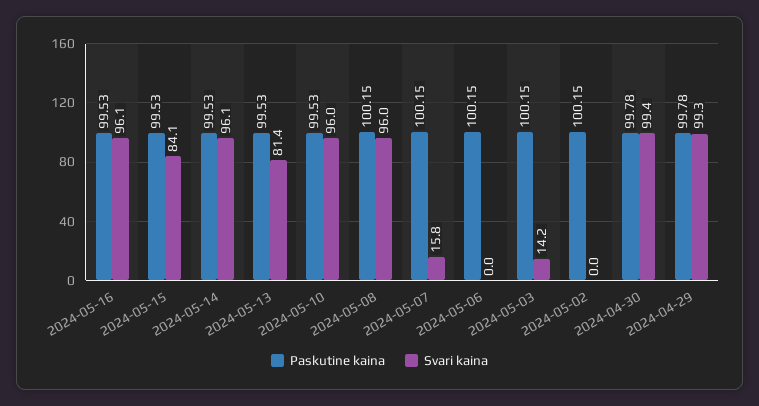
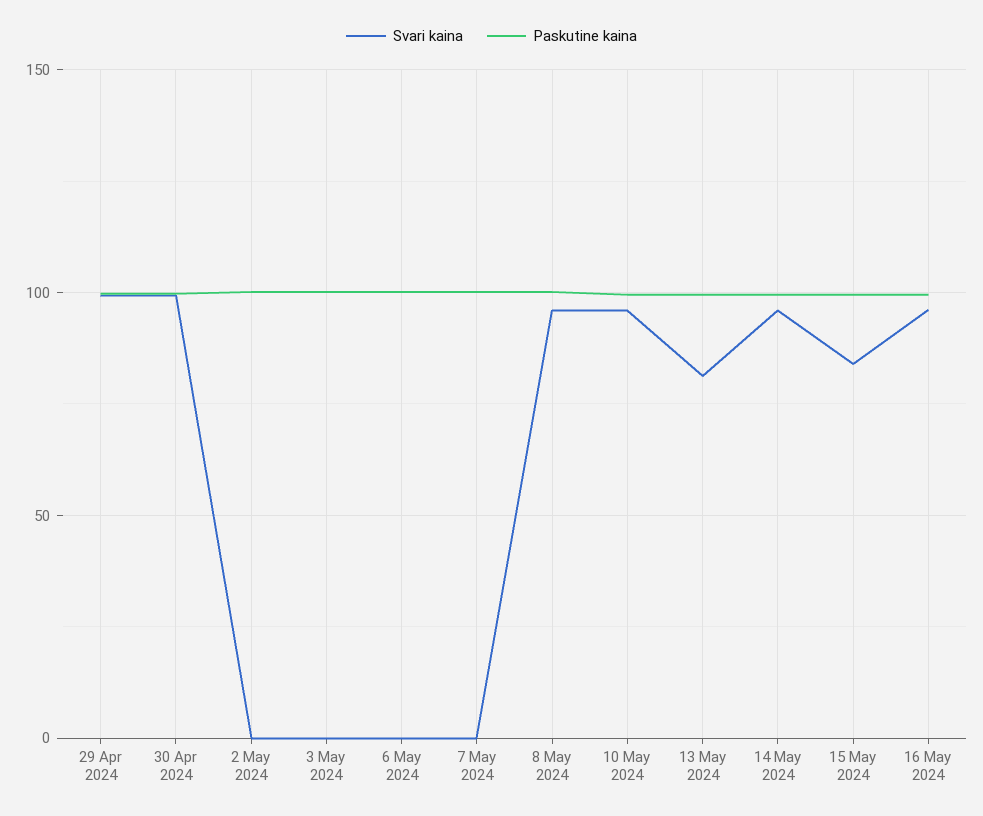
  {
    "Paskutine kaina": {
      "2024-05-16": 99.53,
      "2024-05-15": 99.53,
      "2024-05-14": 99.53,
      "2024-05-13": 99.53,
      "2024-05-10": 99.53,
      "2024-05-08": 100.15,
      "2024-05-07": 100.15,
      "2024-05-06": 100.15,
      "2024-05-03": 100.15,
      "2024-05-02": 100.15,
      "2024-04-30": 99.78,
      "2024-04-29": 99.78
    },
    "Svari kaina": {
      "2024-05-16": 96.1,
      "2024-05-15": 84.1,
      "2024-05-14": 96.1,
      "2024-05-13": 81.4,
      "2024-05-10": 96,
      "2024-05-08": 96,
-     "2024-05-07": 15.8,
+     "2024-05-07": 0,
      "2024-05-06": 0,
-     "2024-05-03": 14.2,
+     "2024-05-03": 0,
      "2024-05-02": 0,
      "2024-04-30": 99.4,
      "2024-04-29": 99.3
    }
  }

